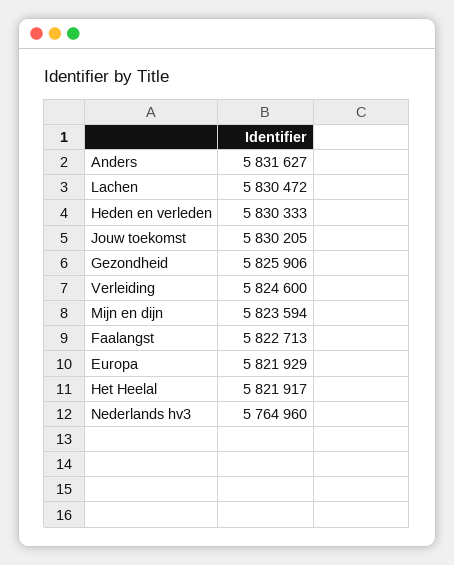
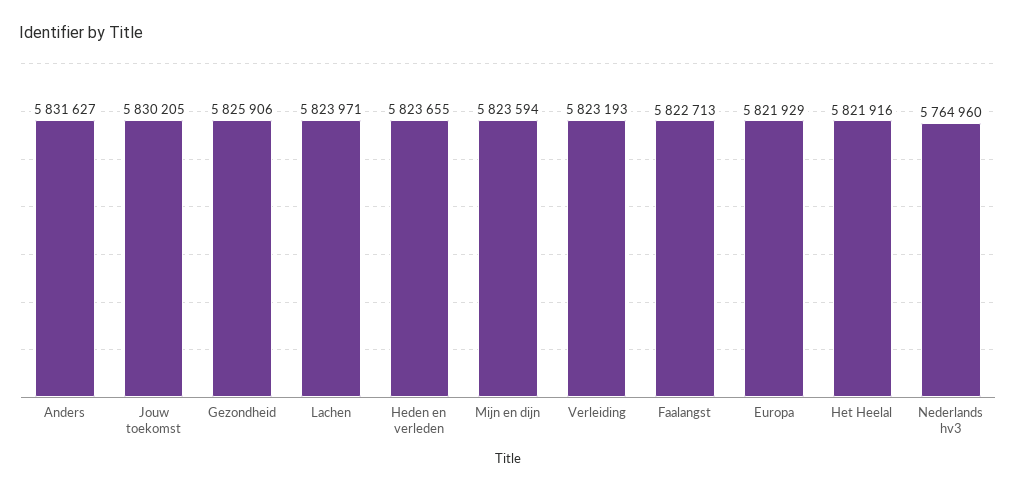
  {
    "Anders": 5831627,
-   "Lachen": 5830472,
+   "Lachen": 5823971,
-   "Heden en verleden": 5830333,
+   "Heden en verleden": 5823655,
    "Jouw toekomst": 5830205,
    "Gezondheid": 5825906,
-   "Verleiding": 5824600,
+   "Verleiding": 5823193,
    "Mijn en dijn": 5823594,
    "Faalangst": 5822713,
    "Europa": 5821929,
-   "Het Heelal": 5821917,
+   "Het Heelal": 5821916,
    "Nederlands hv3": 5764960
  }

